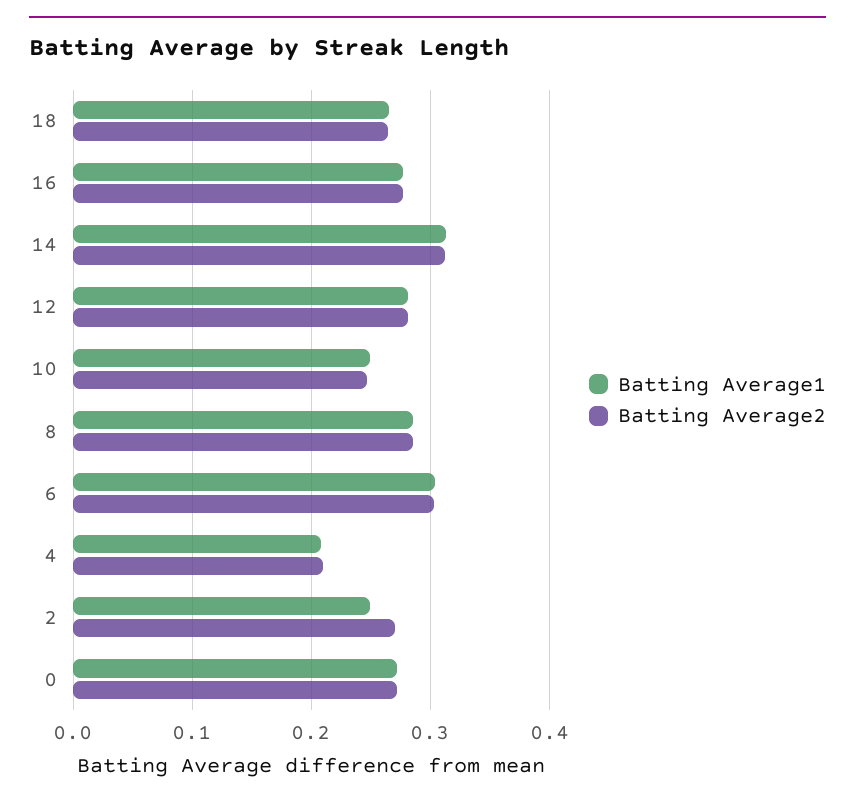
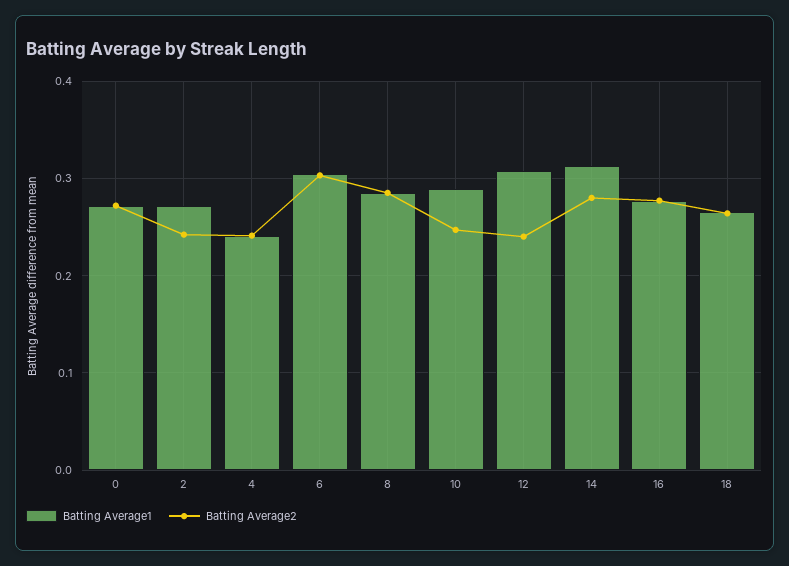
  {
    "Batting Average1": {
      "18": 0.27,
      "16": 0.28,
      "14": 0.31,
-     "12": 0.28,
+     "12": 0.31,
-     "10": 0.25,
+     "10": 0.29,
      "8": 0.29,
      "6": 0.3,
-     "4": 0.21,
+     "4": 0.24,
-     "2": 0.25,
+     "2": 0.27,
      "0": 0.27
    },
    "Batting Average2": {
      "18": 0.26,
      "16": 0.28,
-     "14": 0.31,
+     "14": 0.28,
-     "12": 0.28,
+     "12": 0.24,
      "10": 0.25,
      "8": 0.29,
      "6": 0.3,
-     "4": 0.21,
+     "4": 0.24,
-     "2": 0.27,
+     "2": 0.24,
      "0": 0.27
    }
  }

